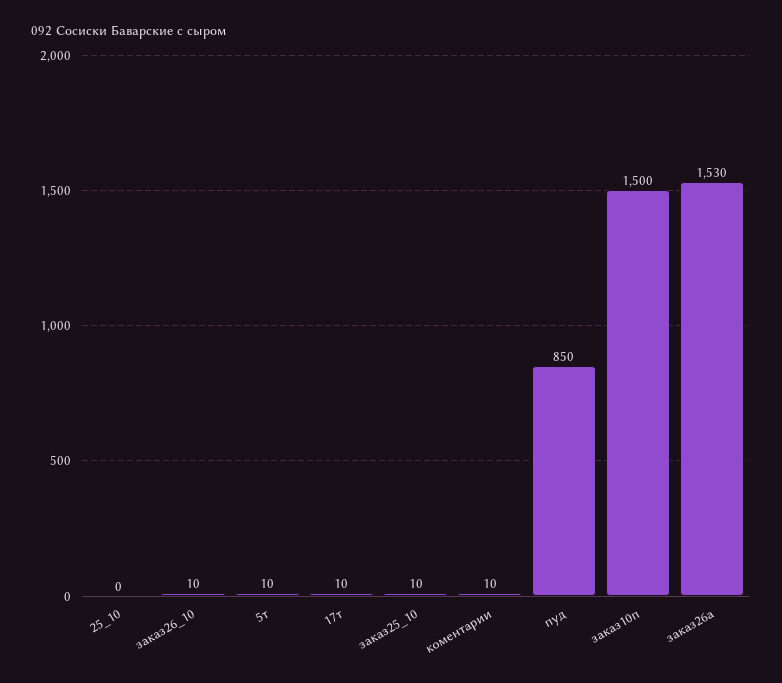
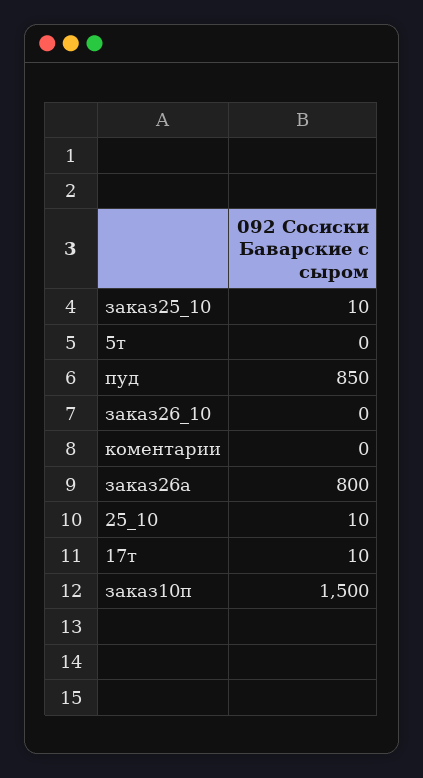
  {
-   "25_10": 0,
+   "25_10": 10,
-   "заказ26_10": 10,
+   "заказ26_10": 0,
-   "5т": 10,
+   "5т": 0,
    "17т": 10,
    "заказ25_10": 10,
-   "коментарии": 10,
+   "коментарии": 0,
    "пуд": 850,
    "заказ10п": 1500,
-   "заказ26а": 1530
+   "заказ26а": 800
  }

